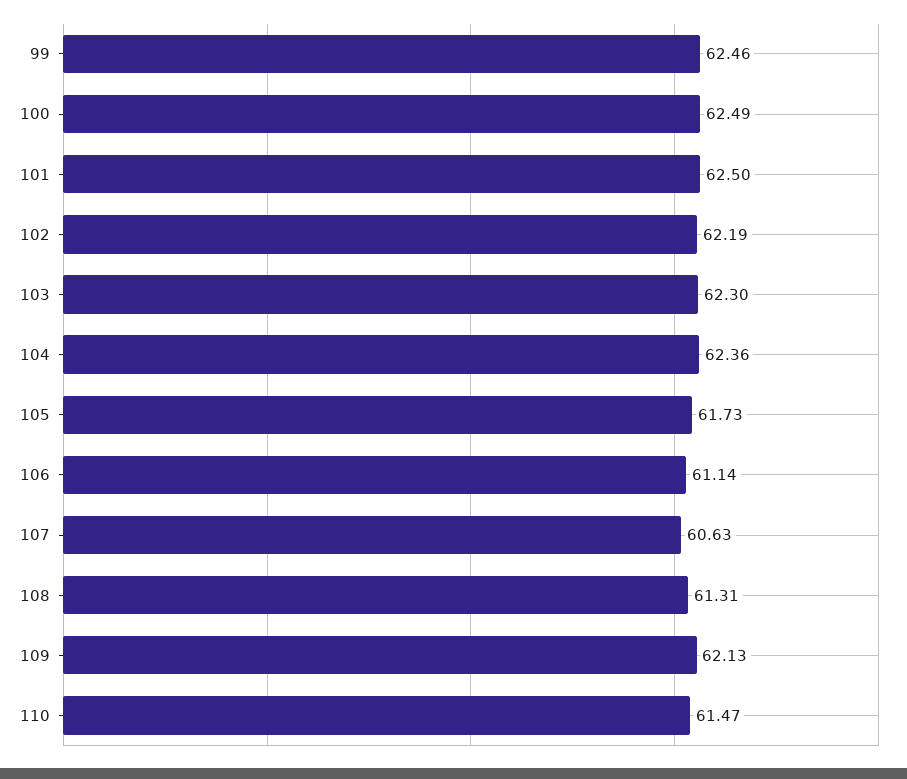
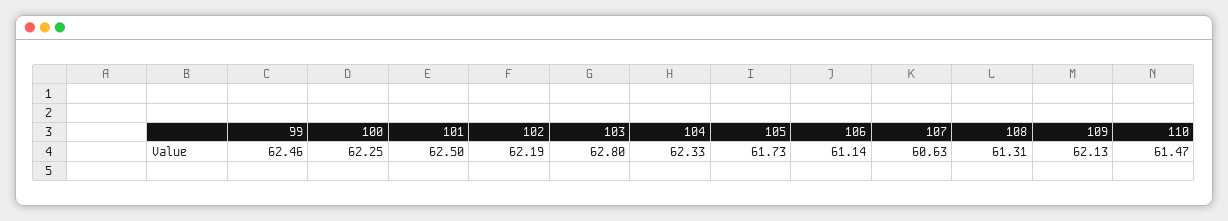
  {
    "99": 62.46,
-   "100": 62.49,
+   "100": 62.25,
    "101": 62.5,
    "102": 62.19,
-   "103": 62.3,
+   "103": 62.8,
-   "104": 62.36,
+   "104": 62.33,
    "105": 61.73,
    "106": 61.14,
    "107": 60.63,
    "108": 61.31,
    "109": 62.13,
    "110": 61.47
  }

